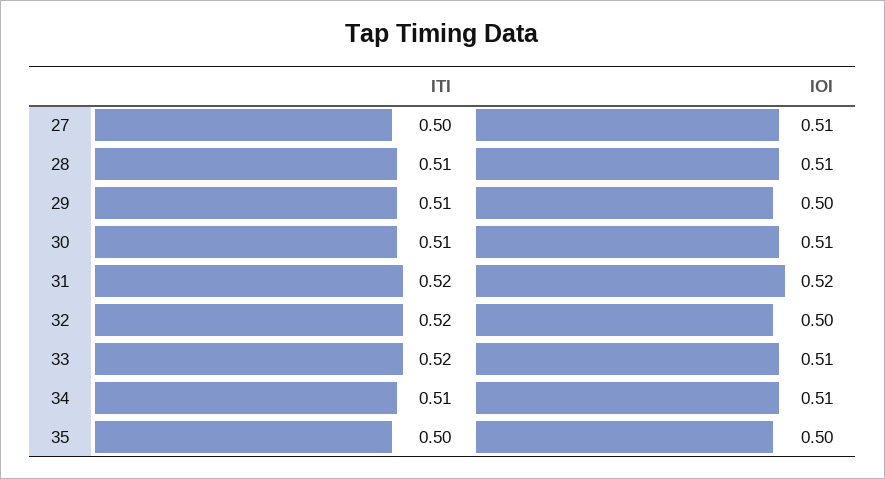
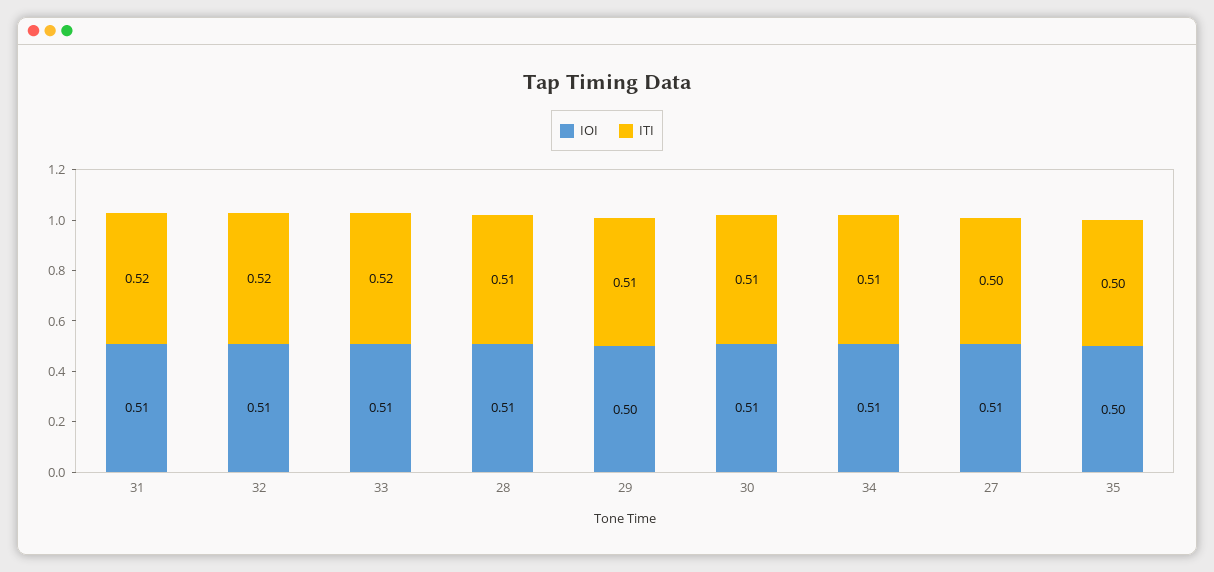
  {
    "ITI": {
      "27": 0.5,
      "28": 0.51,
      "29": 0.51,
      "30": 0.51,
      "31": 0.52,
      "32": 0.52,
      "33": 0.52,
      "34": 0.51,
      "35": 0.5
    },
    "IOI": {
      "27": 0.51,
      "28": 0.51,
      "29": 0.5,
      "30": 0.51,
-     "31": 0.52,
+     "31": 0.51,
-     "32": 0.5,
+     "32": 0.51,
      "33": 0.51,
      "34": 0.51,
      "35": 0.5
    }
  }

